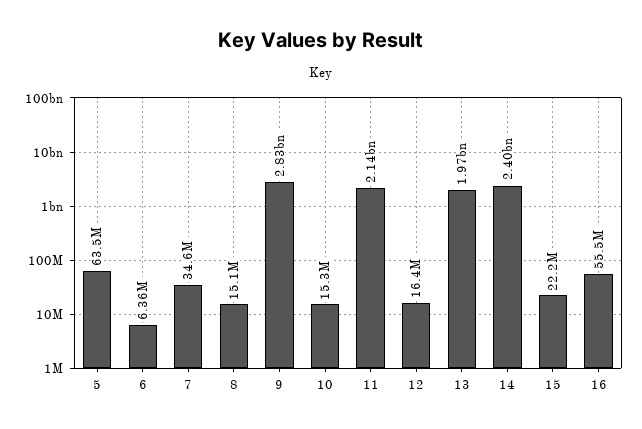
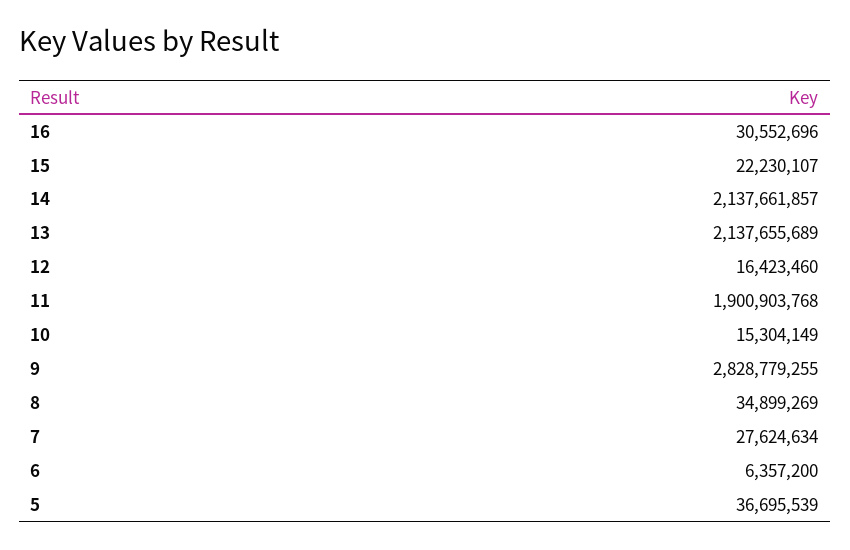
  {
-   "5": 63500000,
+   "5": 36695539,
    "6": 6357200,
-   "7": 34600000,
+   "7": 27624634,
-   "8": 15100000,
+   "8": 34899269,
    "9": 2828779255,
    "10": 15304149,
-   "11": 2140000000,
+   "11": 1900903768,
    "12": 16423460,
-   "13": 1970000000,
+   "13": 2137655689,
-   "14": 2400000000,
+   "14": 2137661857,
    "15": 22230107,
-   "16": 55500000
+   "16": 30552696
  }

